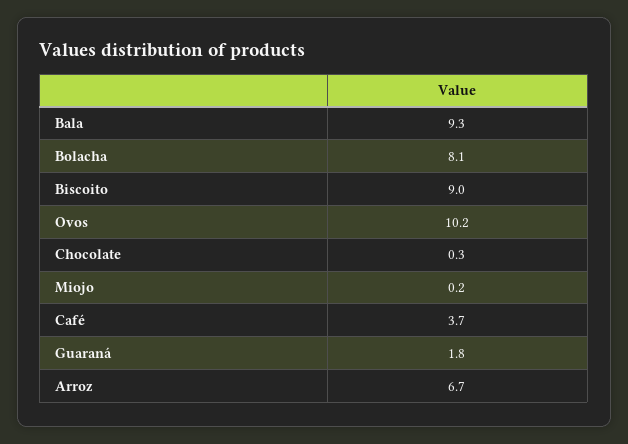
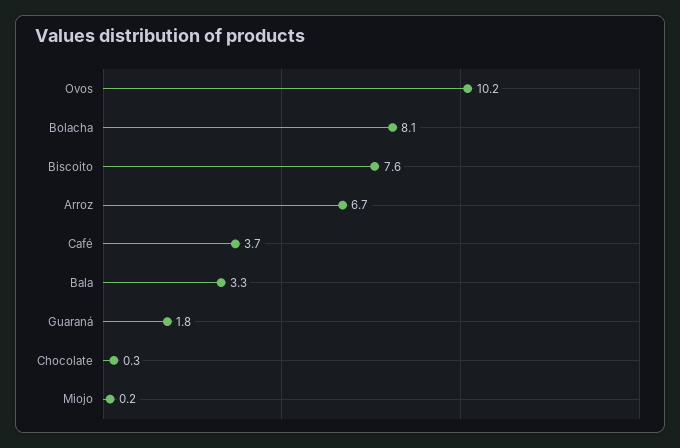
  {
-   "Bala": 9.3,
+   "Bala": 3.3,
    "Bolacha": 8.1,
-   "Biscoito": 9,
+   "Biscoito": 7.6,
    "Ovos": 10.2,
    "Chocolate": 0.3,
    "Miojo": 0.2,
    "Café": 3.7,
    "Guaraná": 1.8,
    "Arroz": 6.7
  }

